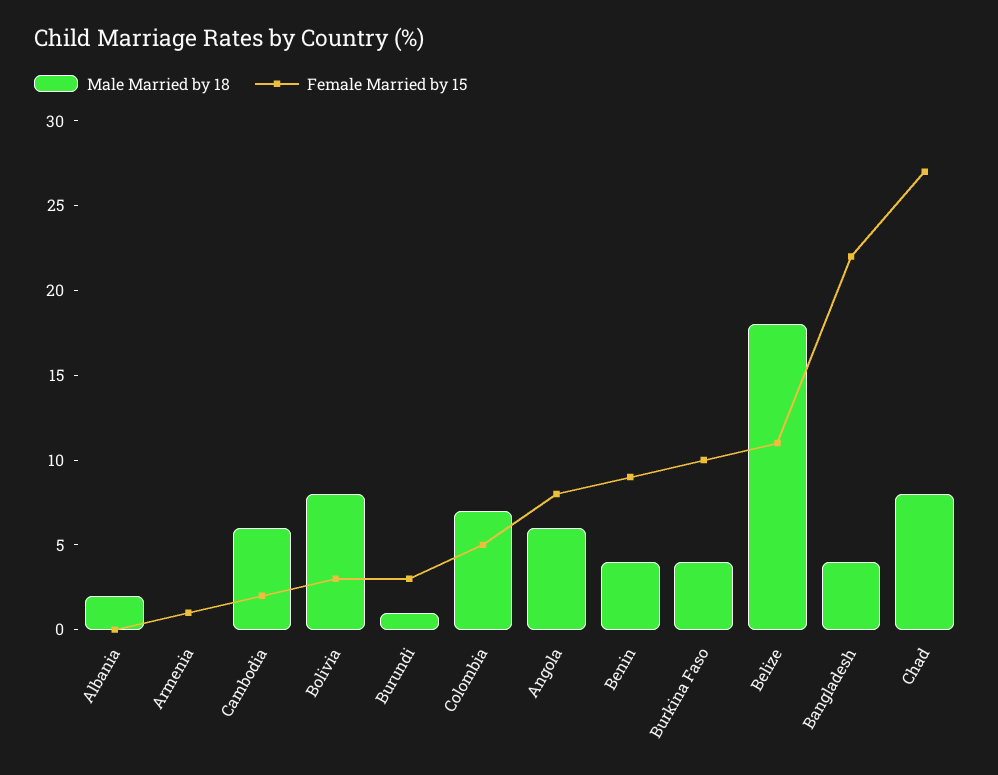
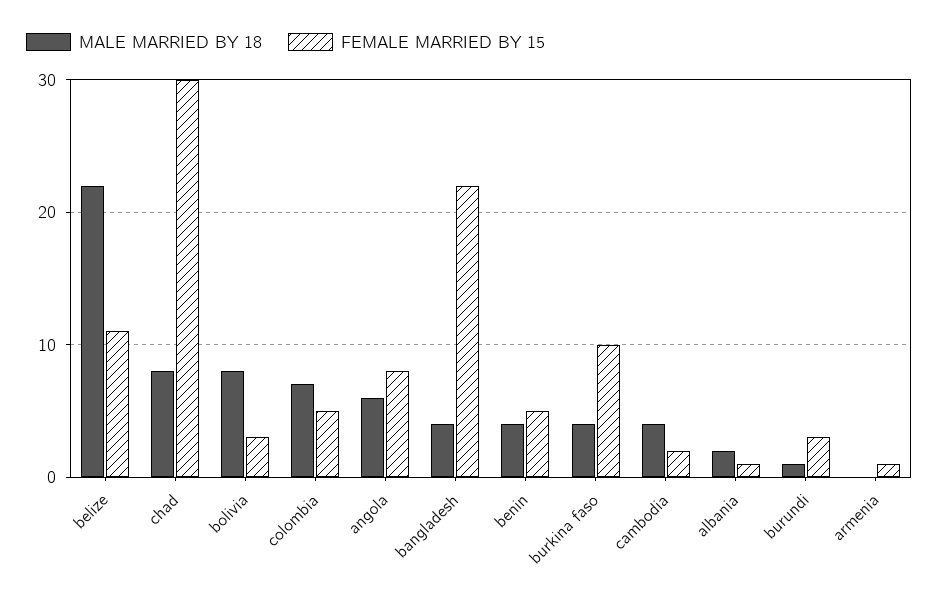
  {
    "Male Married by 18": {
      "Albania": 2,
      "Armenia": 0,
-     "Cambodia": 6,
+     "Cambodia": 4,
      "Bolivia": 8,
      "Burundi": 1,
      "Colombia": 7,
      "Angola": 6,
      "Benin": 4,
      "Burkina Faso": 4,
-     "Belize": 18,
+     "Belize": 22,
      "Bangladesh": 4,
      "Chad": 8
    },
    "Female Married by 15": {
-     "Albania": 0,
+     "Albania": 1,
      "Armenia": 1,
      "Cambodia": 2,
      "Bolivia": 3,
      "Burundi": 3,
      "Colombia": 5,
      "Angola": 8,
-     "Benin": 9,
+     "Benin": 5,
      "Burkina Faso": 10,
      "Belize": 11,
      "Bangladesh": 22,
-     "Chad": 27
+     "Chad": 30
    }
  }

